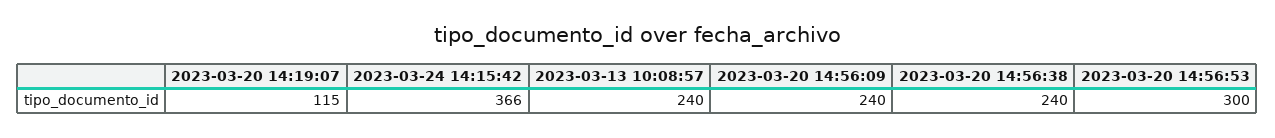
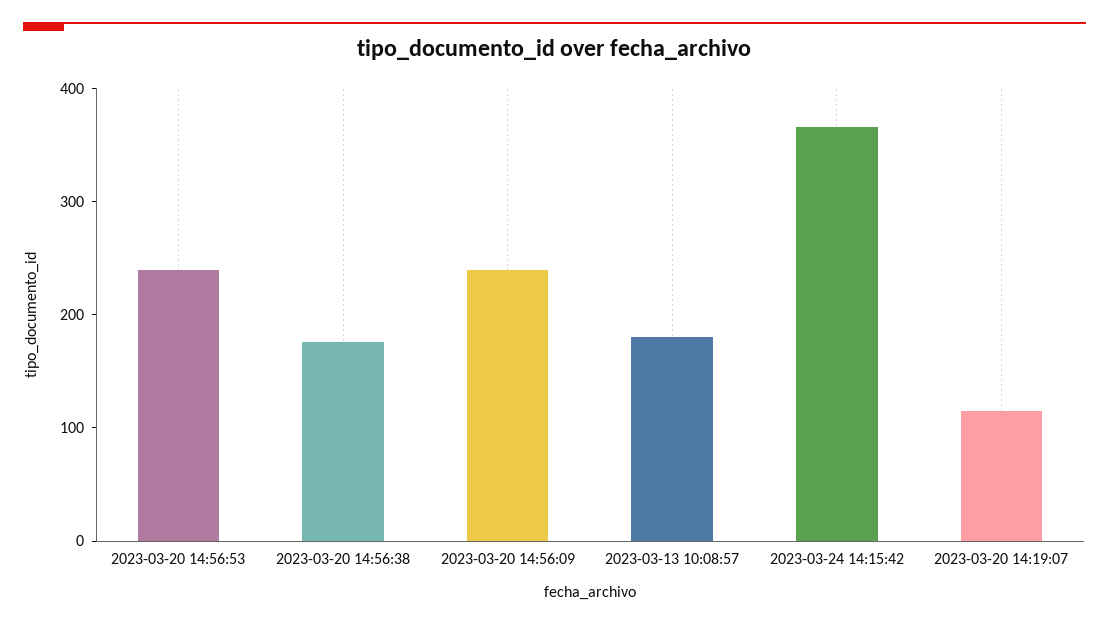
  {
    "2023-03-20 14:19:07": 115,
    "2023-03-24 14:15:42": 366,
-   "2023-03-13 10:08:57": 240,
+   "2023-03-13 10:08:57": 180,
    "2023-03-20 14:56:09": 240,
-   "2023-03-20 14:56:38": 240,
+   "2023-03-20 14:56:38": 180,
-   "2023-03-20 14:56:53": 300
+   "2023-03-20 14:56:53": 240
  }

